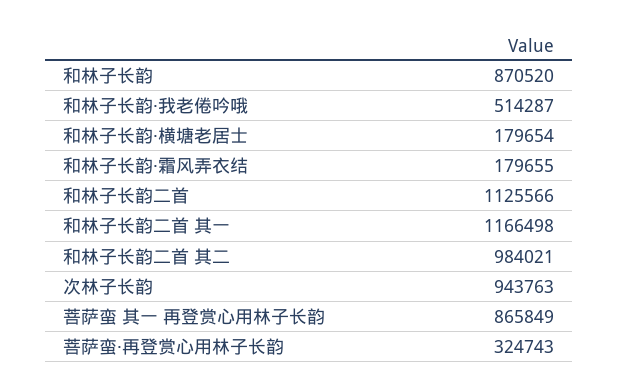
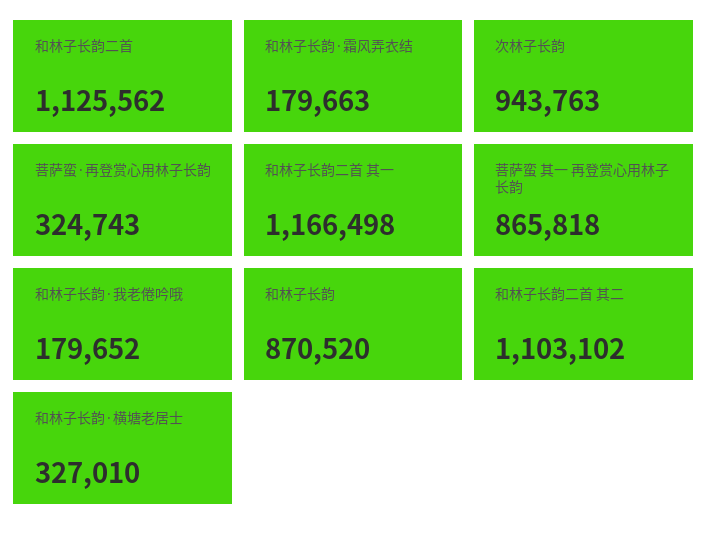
  {
    "和林子长韵": 870520,
-   "和林子长韵·我老倦吟哦": 514287,
+   "和林子长韵·我老倦吟哦": 179652,
-   "和林子长韵·横塘老居士": 179654,
+   "和林子长韵·横塘老居士": 327010,
-   "和林子长韵·霜风弄衣结": 179655,
+   "和林子长韵·霜风弄衣结": 179663,
-   "和林子长韵二首": 1125566,
+   "和林子长韵二首": 1125562,
    "和林子长韵二首 其一": 1166498,
-   "和林子长韵二首 其二": 984021,
+   "和林子长韵二首 其二": 1103102,
    "次林子长韵": 943763,
-   "菩萨蛮 其一 再登赏心用林子长韵": 865849,
+   "菩萨蛮 其一 再登赏心用林子长韵": 865818,
    "菩萨蛮·再登赏心用林子长韵": 324743
  }

